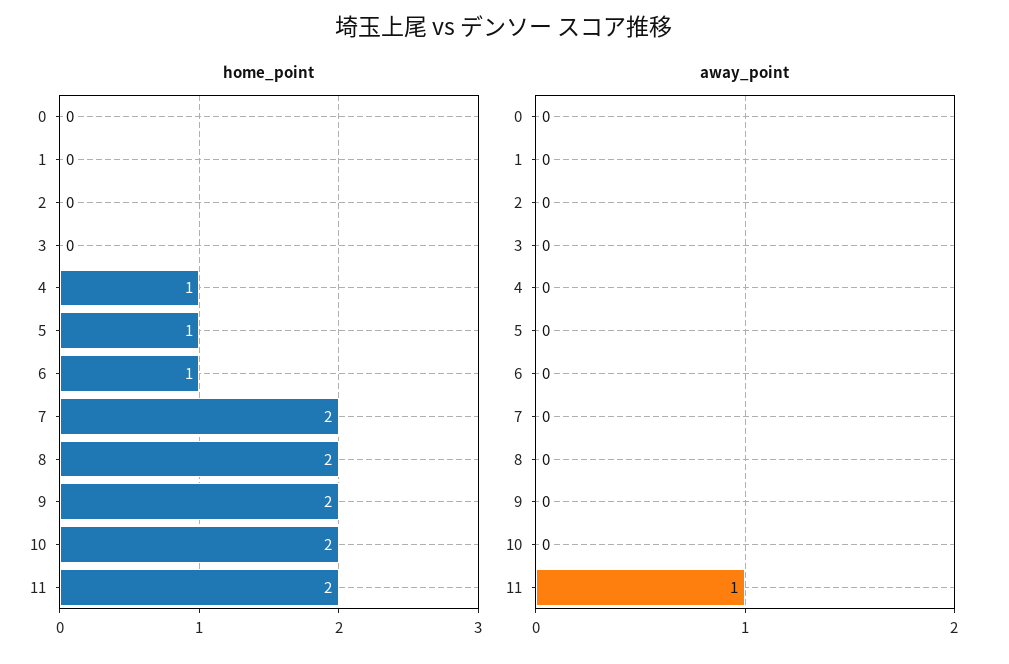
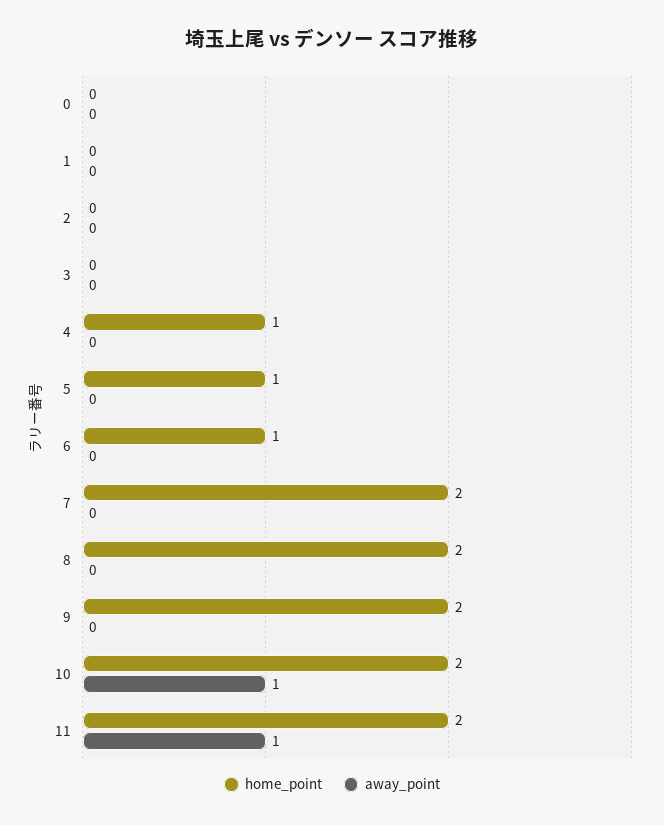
  {
    "home_point": {
      "0": 0,
      "1": 0,
      "2": 0,
      "3": 0,
      "4": 1,
      "5": 1,
      "6": 1,
      "7": 2,
      "8": 2,
      "9": 2,
      "10": 2,
      "11": 2
    },
    "away_point": {
      "0": 0,
      "1": 0,
      "2": 0,
      "3": 0,
      "4": 0,
      "5": 0,
      "6": 0,
      "7": 0,
      "8": 0,
      "9": 0,
-     "10": 0,
+     "10": 1,
      "11": 1
    }
  }

